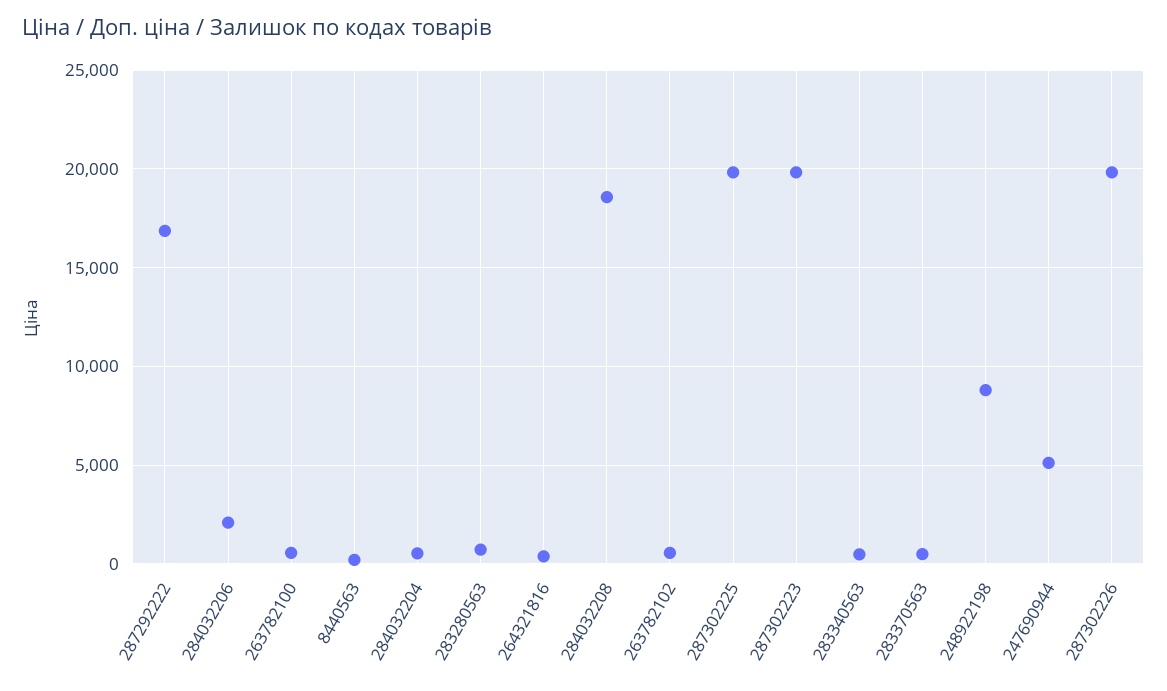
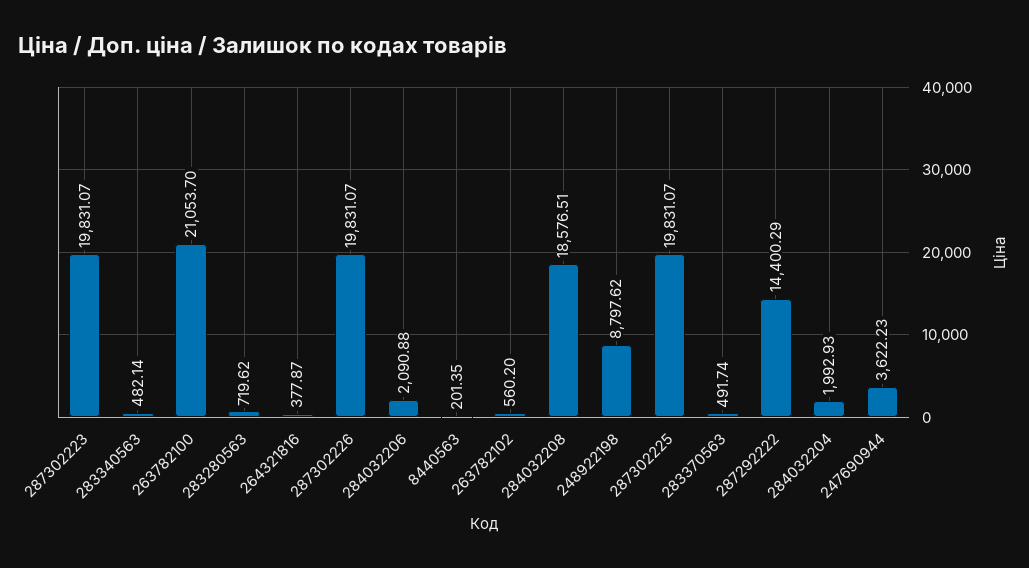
  {
-   "287292222": 17000,
+   "287292222": 14400.29,
    "284032206": 2090.88,
-   "263782100": 500,
+   "263782100": 21053.7,
    "8440563": 201.35,
-   "284032204": 500,
+   "284032204": 1992.93,
    "283280563": 719.62,
    "264321816": 377.87,
    "284032208": 18576.51,
    "263782102": 560.2,
    "287302225": 19831.07,
    "287302223": 19831.07,
    "283340563": 482.14,
    "283370563": 491.74,
    "248922198": 8797.62,
-   "247690944": 5000,
+   "247690944": 3622.23,
    "287302226": 19831.07
  }

